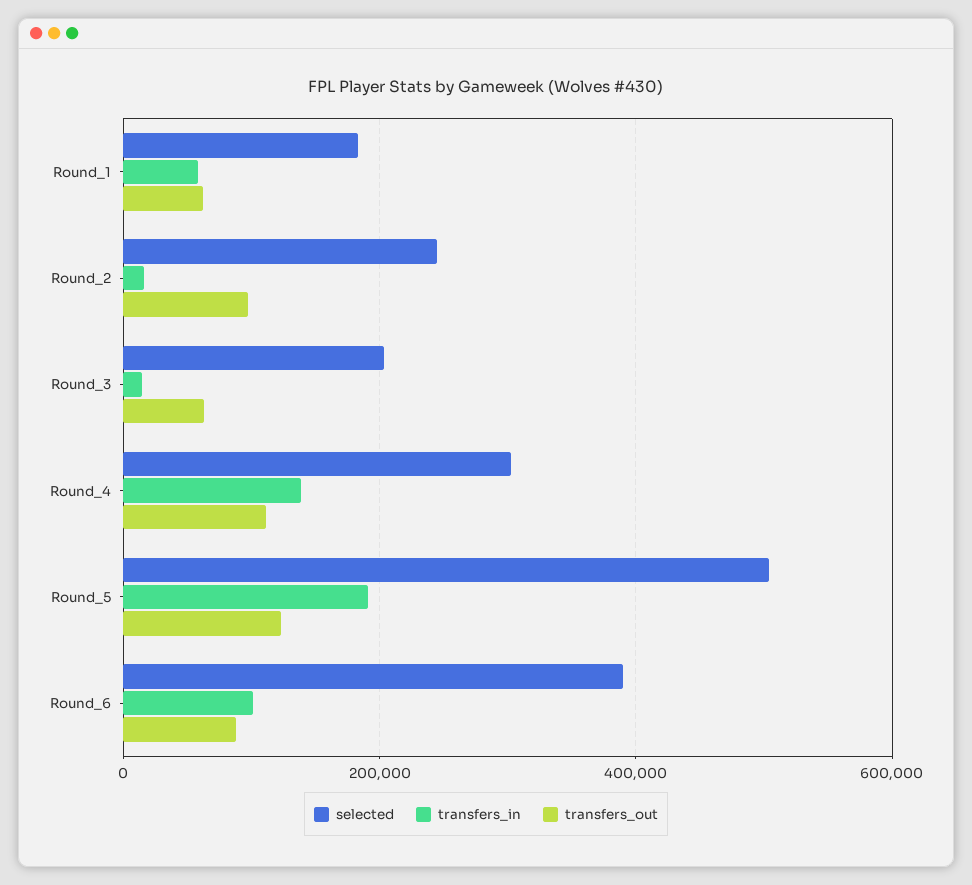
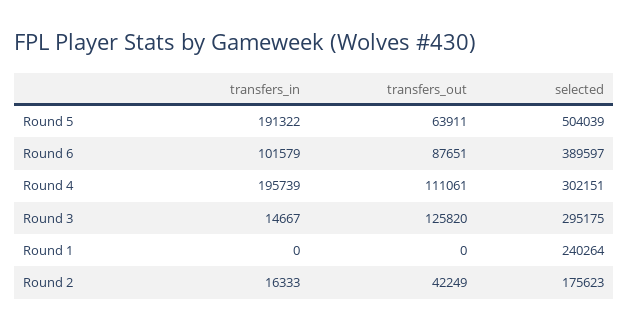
  {
    "selected": {
-     "Round_1": 180000,
+     "Round_1": 240264,
-     "Round_2": 240000,
+     "Round_2": 175623,
-     "Round_3": 200000,
+     "Round_3": 295175,
      "Round_4": 302151,
      "Round_5": 504039,
      "Round_6": 389597
    },
    "transfers_in": {
-     "Round_1": 60000,
+     "Round_1": 0,
      "Round_2": 16333,
      "Round_3": 14667,
-     "Round_4": 140000,
+     "Round_4": 195739,
      "Round_5": 191322,
      "Round_6": 101579
    },
    "transfers_out": {
-     "Round_1": 60000,
+     "Round_1": 0,
-     "Round_2": 100000,
+     "Round_2": 42249,
-     "Round_3": 60000,
+     "Round_3": 125820,
      "Round_4": 111061,
-     "Round_5": 120000,
+     "Round_5": 63911,
      "Round_6": 87651
    }
  }

